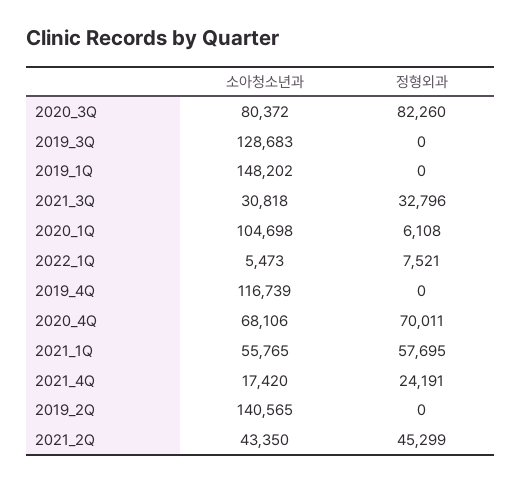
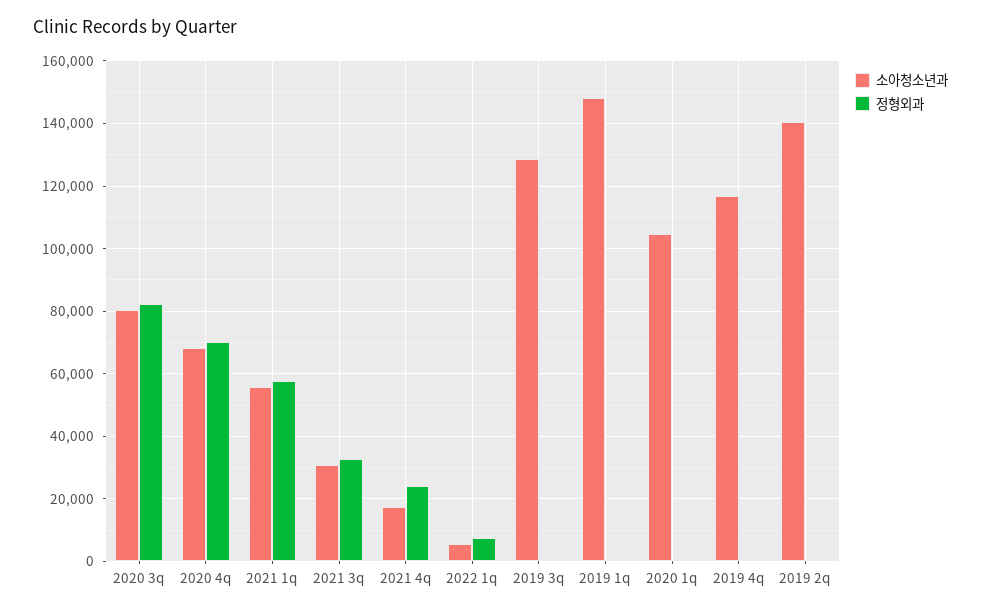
  {
    "소아청소년과": {
      "2020_3Q": 80372,
      "2019_3Q": 128683,
      "2019_1Q": 148202,
      "2021_3Q": 30818,
      "2020_1Q": 104698,
      "2022_1Q": 5473,
      "2019_4Q": 116739,
      "2020_4Q": 68106,
      "2021_1Q": 55765,
      "2021_4Q": 17420,
-     "2019_2Q": 140565,
+     "2019_2Q": 140565
-     "2021_2Q": 43350
    },
    "정형외과": {
      "2020_3Q": 82260,
      "2019_3Q": 0,
      "2019_1Q": 0,
      "2021_3Q": 32796,
-     "2020_1Q": 6108,
+     "2020_1Q": 0,
      "2022_1Q": 7521,
      "2019_4Q": 0,
      "2020_4Q": 70011,
      "2021_1Q": 57695,
      "2021_4Q": 24191,
-     "2019_2Q": 0,
+     "2019_2Q": 0
-     "2021_2Q": 45299
    }
  }

